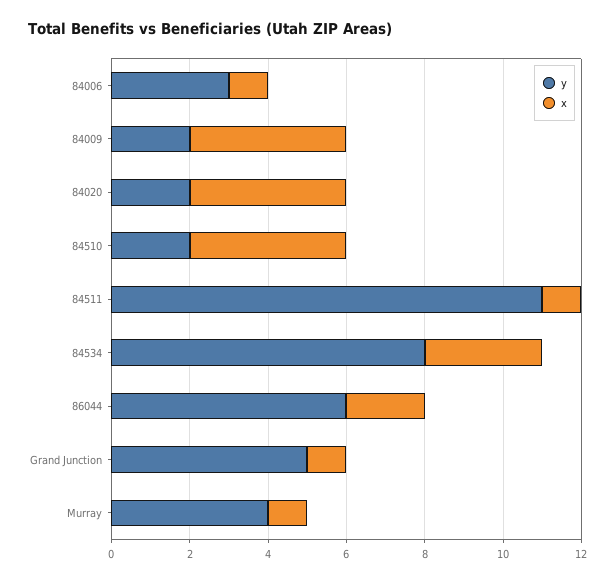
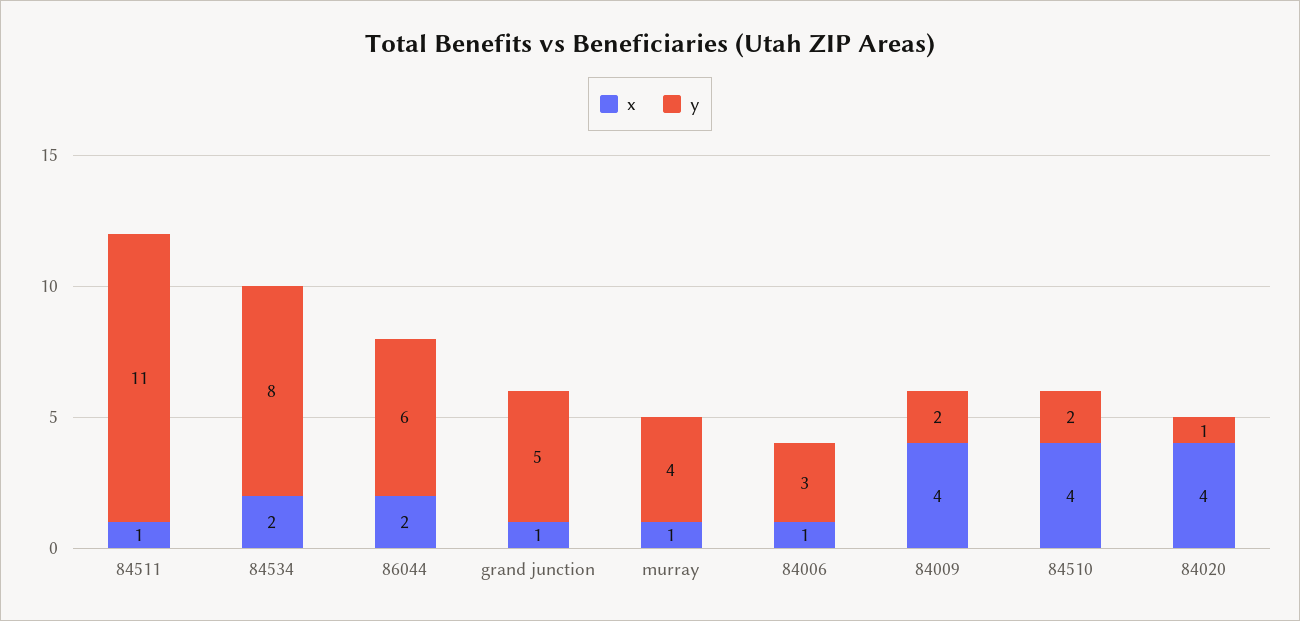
  {
    "y": {
      "84006": 3,
      "84009": 2,
-     "84020": 2,
+     "84020": 1,
      "84510": 2,
      "84511": 11,
      "84534": 8,
      "86044": 6,
      "Grand Junction": 5,
      "Murray": 4
    },
    "x": {
      "84006": 1,
      "84009": 4,
      "84020": 4,
      "84510": 4,
      "84511": 1,
-     "84534": 3,
+     "84534": 2,
      "86044": 2,
      "Grand Junction": 1,
      "Murray": 1
    }
  }

